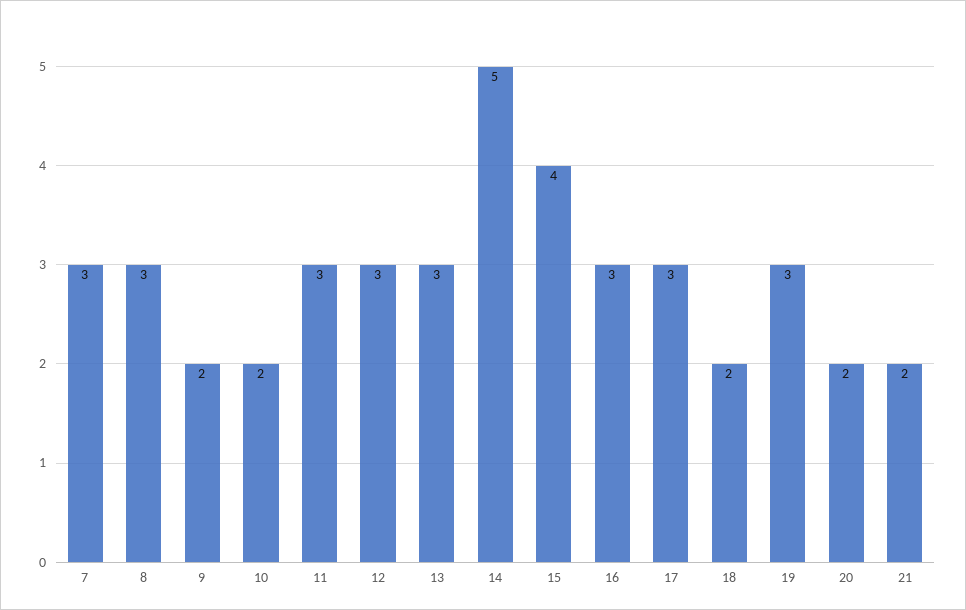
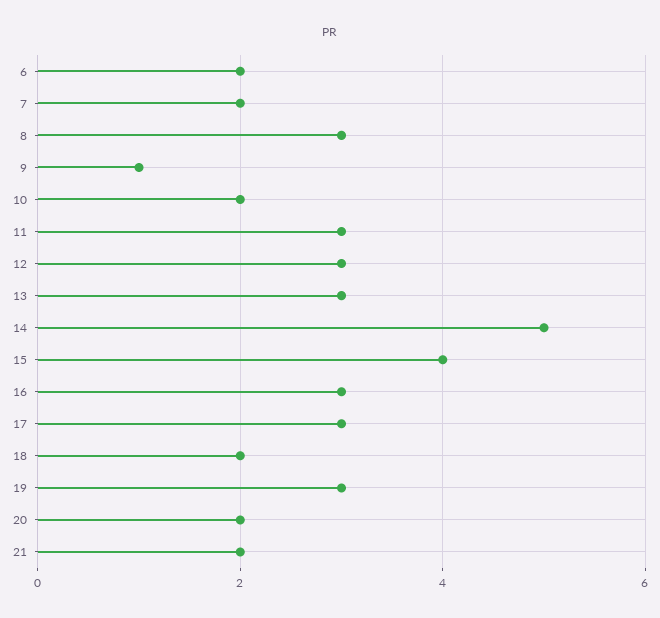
  {
-   "7": 3,
+   "7": 2,
    "8": 3,
-   "9": 2,
+   "9": 1,
    "10": 2,
    "11": 3,
    "12": 3,
    "13": 3,
    "14": 5,
    "15": 4,
    "16": 3,
    "17": 3,
    "18": 2,
    "19": 3,
    "20": 2,
-   "21": 2
+   "21": 2,
+   "6": 2
  }

